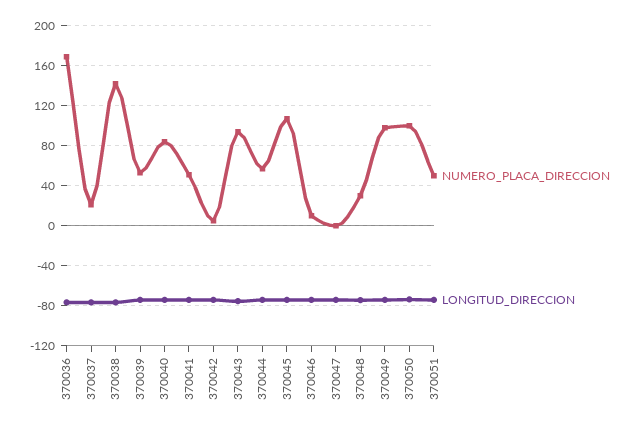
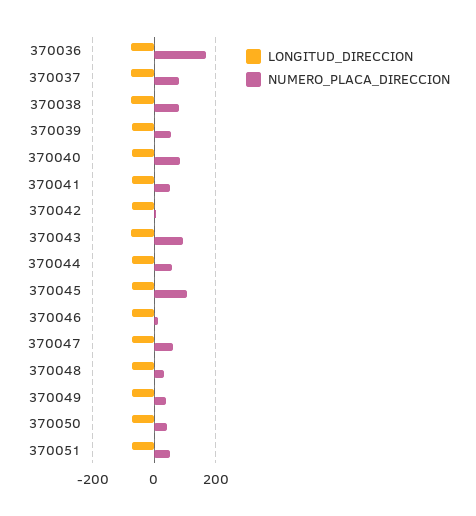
  {
    "NUMERO_PLACA_DIRECCION": {
      "370036": 170,
-     "370037": 20,
+     "370037": 80,
-     "370038": 140,
+     "370038": 80,
      "370039": 50,
      "370040": 80,
      "370041": 50,
      "370042": 10,
      "370043": 90,
      "370044": 60,
      "370045": 110,
      "370046": 10,
-     "370047": 0,
+     "370047": 60,
      "370048": 30,
-     "370049": 100,
+     "370049": 40,
-     "370050": 100,
+     "370050": 40,
      "370051": 50
    },
    "LONGITUD_DIRECCION": {
      "370036": -80,
      "370037": -80,
      "370038": -80,
      "370039": -70,
      "370040": -70,
      "370041": -70,
      "370042": -70,
      "370043": -80,
      "370044": -70,
      "370045": -70,
      "370046": -70,
      "370047": -70,
      "370048": -70,
      "370049": -70,
      "370050": -70,
      "370051": -70
    }
  }

